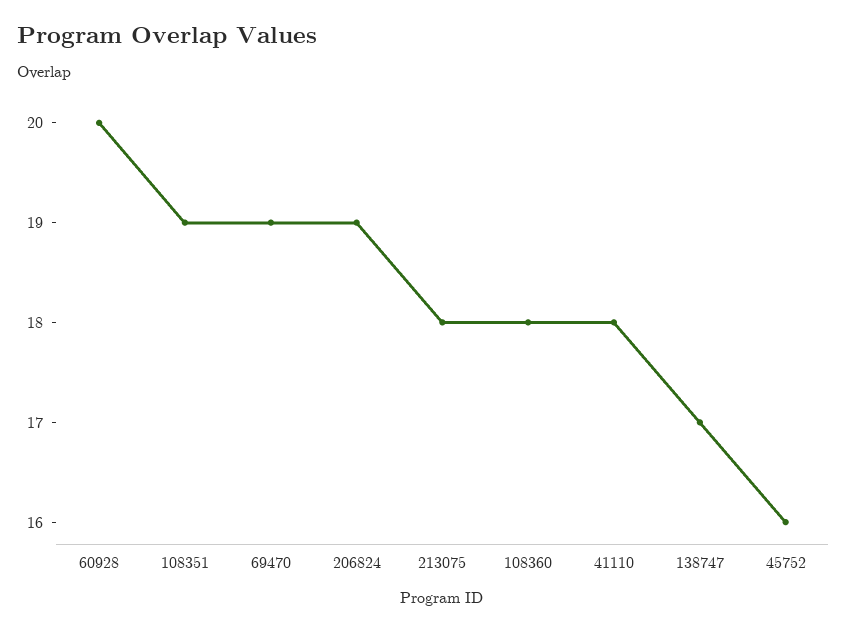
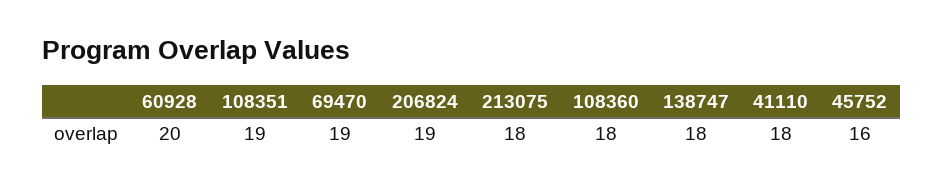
  {
    "60928": 20,
    "108351": 19,
    "69470": 19,
    "206824": 19,
    "213075": 18,
    "108360": 18,
    "41110": 18,
-   "138747": 17,
+   "138747": 18,
    "45752": 16
  }

